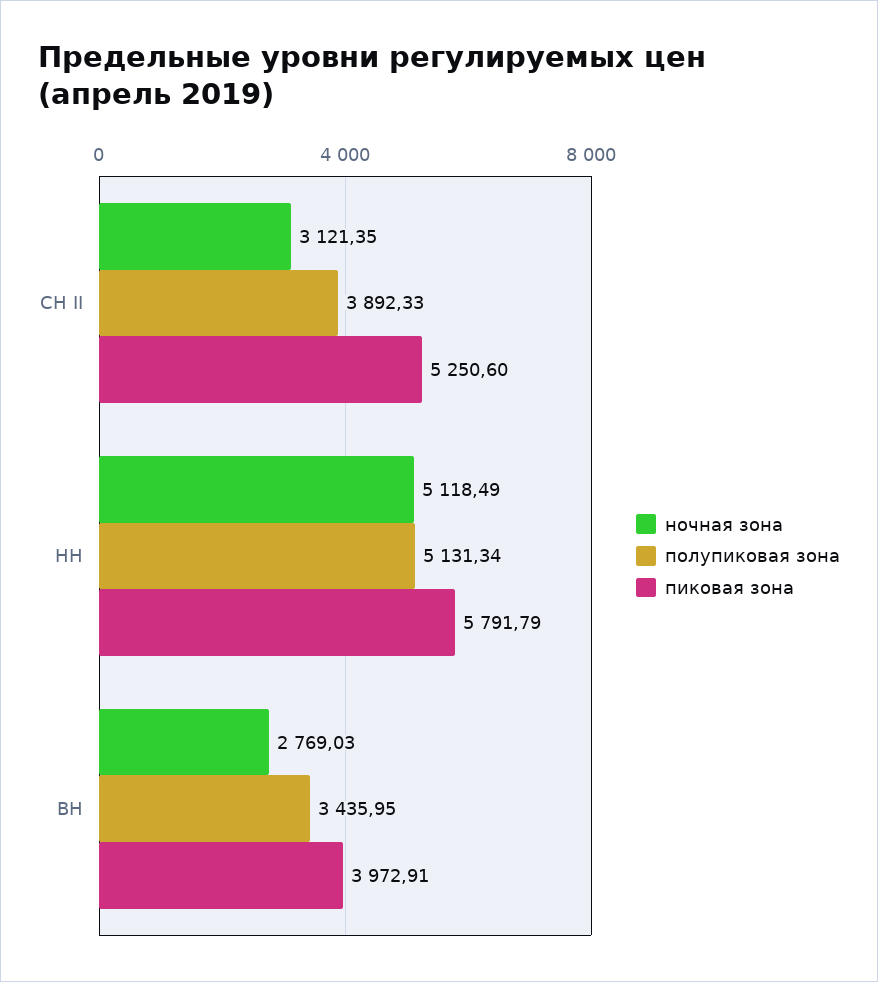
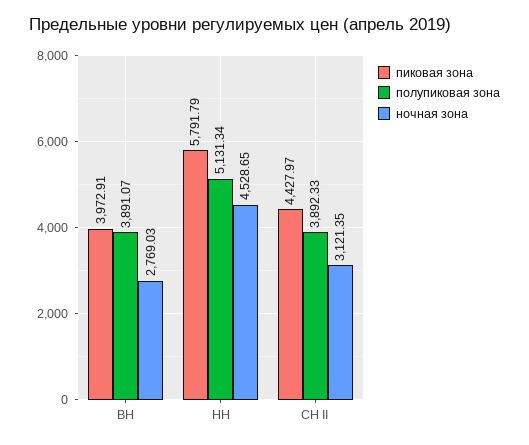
  {
    "ночная зона": {
      "СН II": 3121.35,
-     "НН": 5118.49,
+     "НН": 4528.65,
      "ВН": 2769.03
    },
    "полупиковая зона": {
      "СН II": 3892.33,
      "НН": 5131.34,
-     "ВН": 3435.95
+     "ВН": 3891.07
    },
    "пиковая зона": {
-     "СН II": 5250.6,
+     "СН II": 4427.97,
      "НН": 5791.79,
      "ВН": 3972.91
    }
  }

